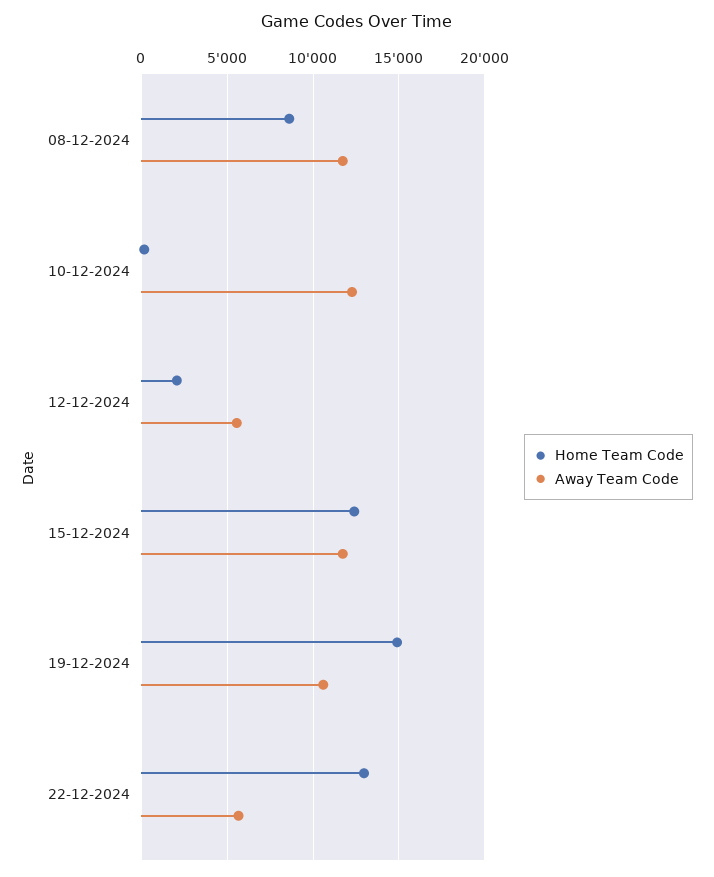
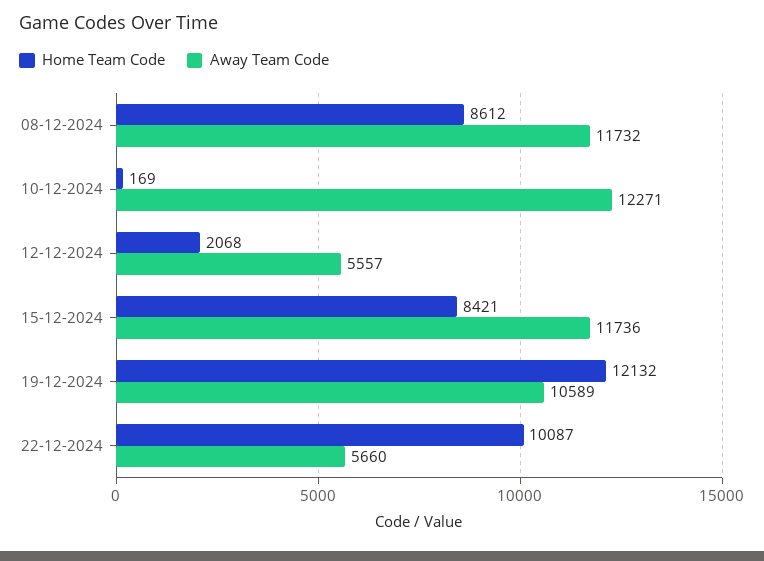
  {
    "Home Team Code": {
      "08-12-2024": 8612,
      "10-12-2024": 169,
      "12-12-2024": 2068,
-     "15-12-2024": 12500,
+     "15-12-2024": 8421,
-     "19-12-2024": 15000,
+     "19-12-2024": 12132,
-     "22-12-2024": 13000
+     "22-12-2024": 10087
    },
    "Away Team Code": {
      "08-12-2024": 11732,
      "10-12-2024": 12271,
      "12-12-2024": 5557,
      "15-12-2024": 11736,
      "19-12-2024": 10589,
      "22-12-2024": 5660
    }
  }

